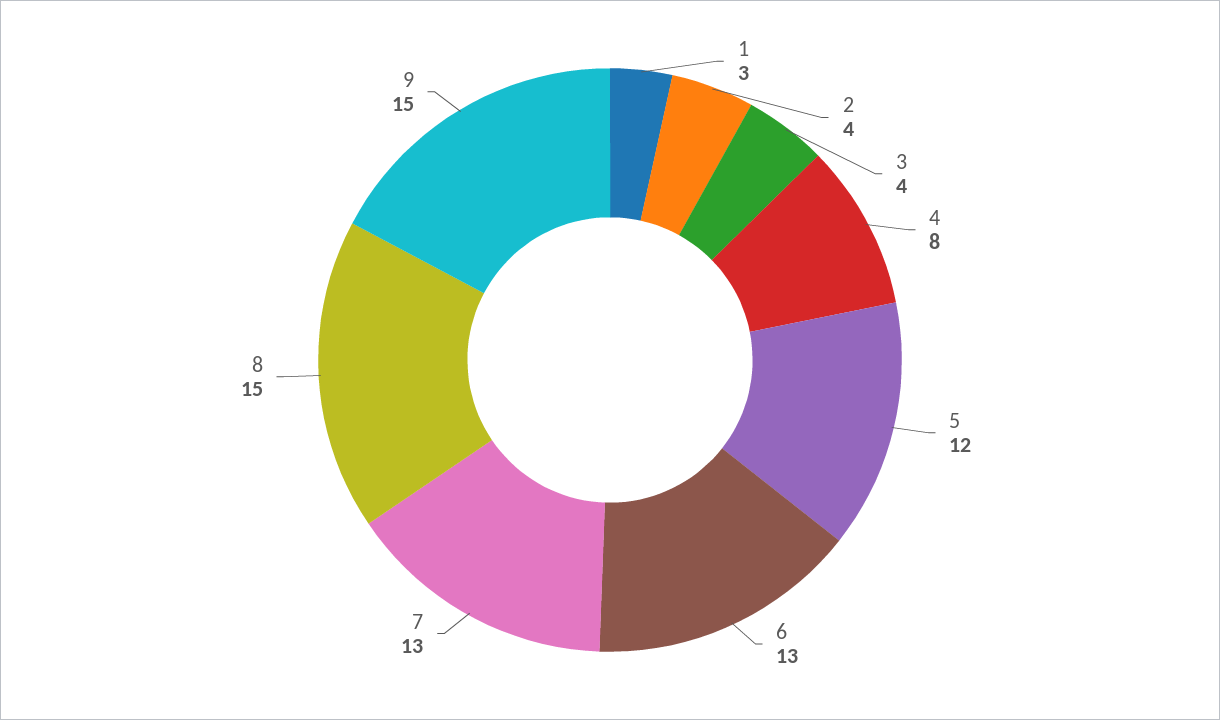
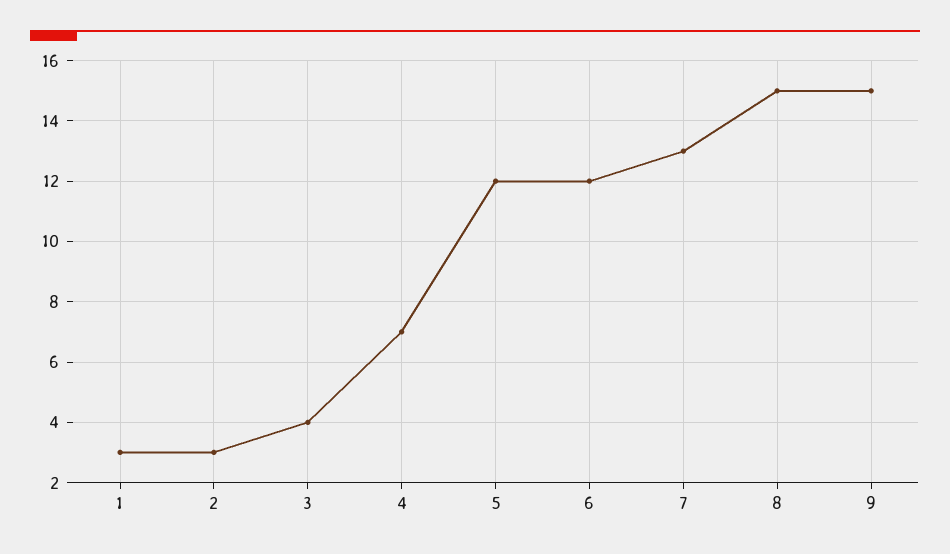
  {
    "1": 3,
-   "2": 4,
+   "2": 3,
    "3": 4,
-   "4": 8,
+   "4": 7,
    "5": 12,
-   "6": 13,
+   "6": 12,
    "7": 13,
    "8": 15,
    "9": 15
  }

